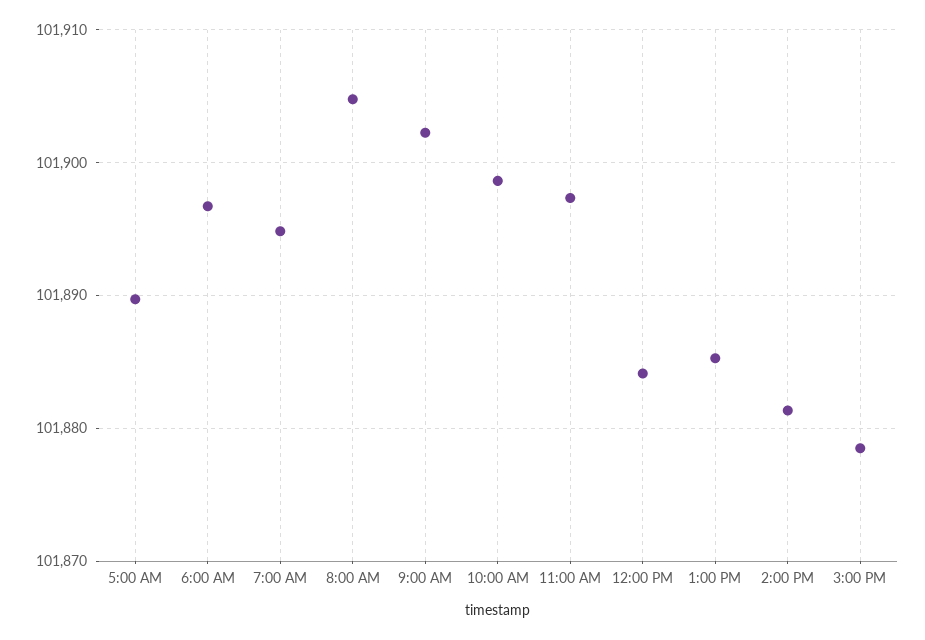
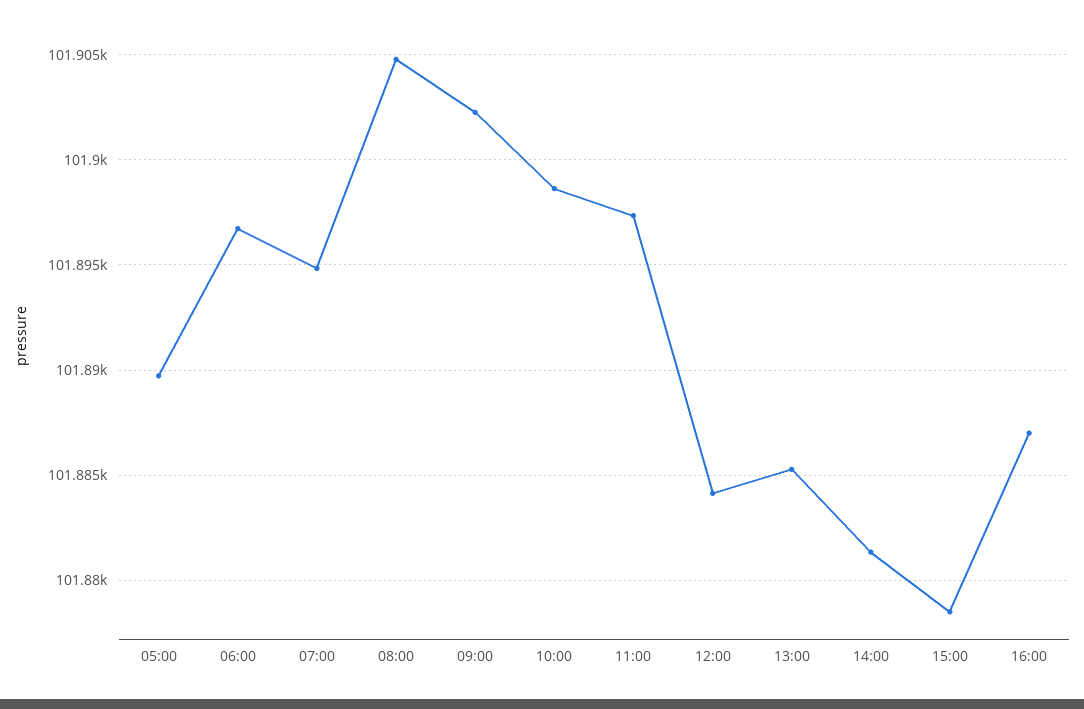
  {
    "5:00 AM": 101889.5,
    "6:00 AM": 101896.5,
    "7:00 AM": 101895,
    "8:00 AM": 101905,
    "9:00 AM": 101902.5,
    "10:00 AM": 101898.5,
    "11:00 AM": 101897.5,
    "12:00 PM": 101884,
    "1:00 PM": 101885.5,
    "2:00 PM": 101881.5,
-   "3:00 PM": 101878.5
+   "3:00 PM": 101878.5,
+   "16:00": 101887
  }

